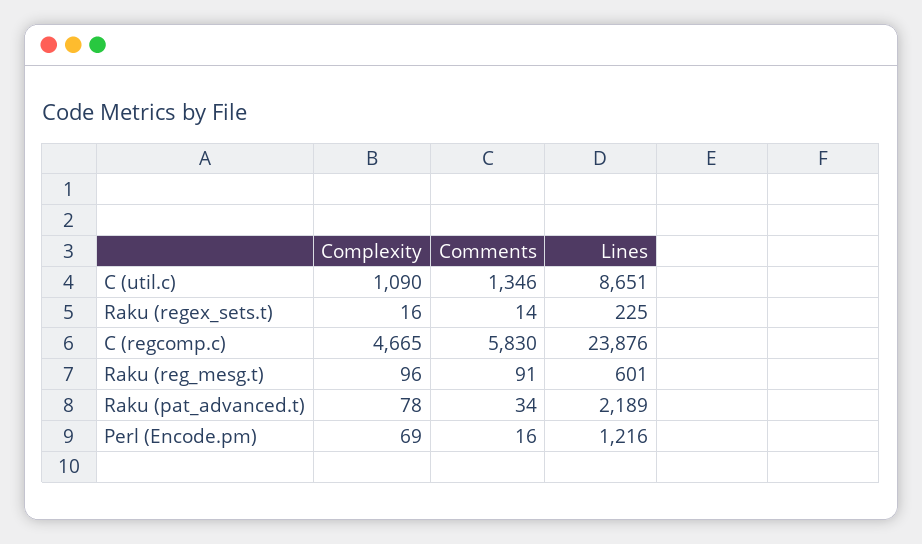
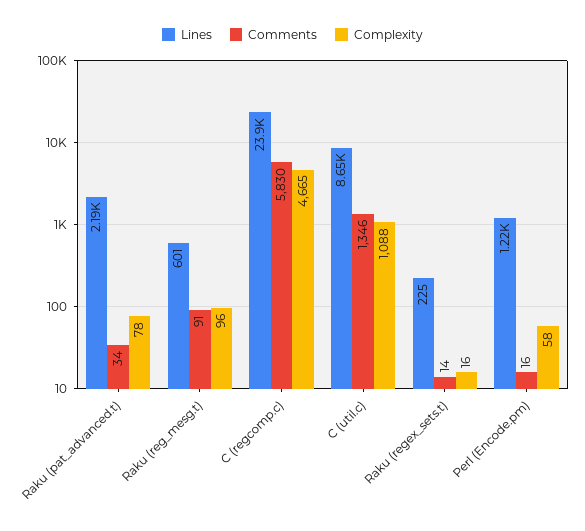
  {
    "Complexity": {
-     "C (util.c)": 1090,
+     "C (util.c)": 1088,
      "Raku (regex_sets.t)": 16,
      "C (regcomp.c)": 4665,
      "Raku (reg_mesg.t)": 96,
      "Raku (pat_advanced.t)": 78,
-     "Perl (Encode.pm)": 69
+     "Perl (Encode.pm)": 58
    },
    "Comments": {
      "C (util.c)": 1346,
      "Raku (regex_sets.t)": 14,
      "C (regcomp.c)": 5830,
      "Raku (reg_mesg.t)": 91,
      "Raku (pat_advanced.t)": 34,
      "Perl (Encode.pm)": 16
    },
    "Lines": {
      "C (util.c)": 8651,
      "Raku (regex_sets.t)": 225,
      "C (regcomp.c)": 23876,
      "Raku (reg_mesg.t)": 601,
      "Raku (pat_advanced.t)": 2189,
      "Perl (Encode.pm)": 1216
    }
  }

